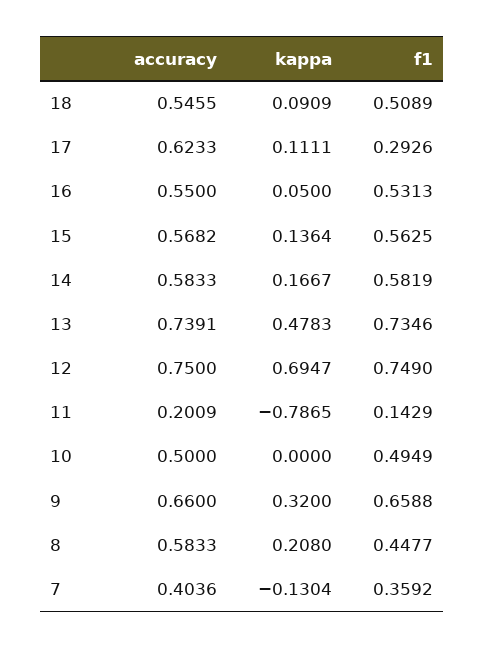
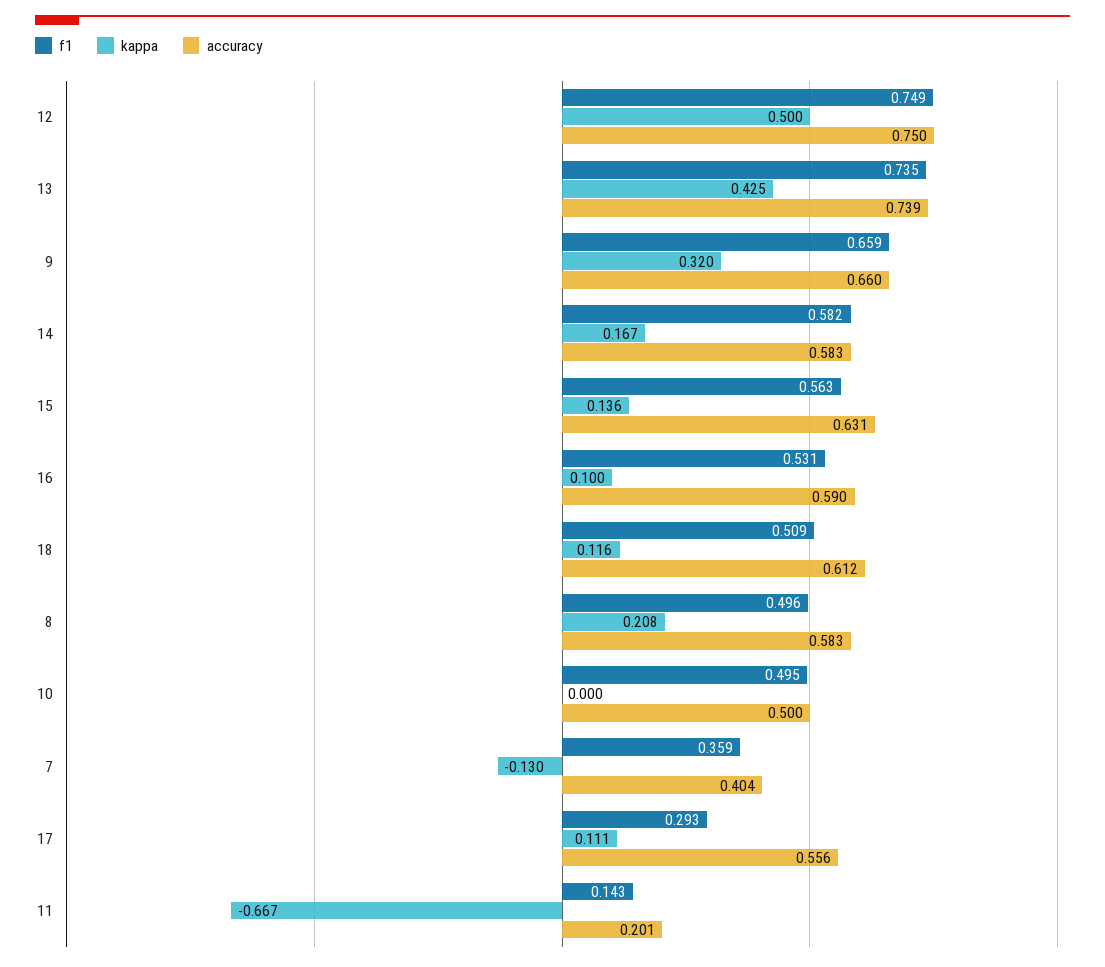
  {
    "accuracy": {
-     "18": 0.5455,
+     "18": 0.612,
-     "17": 0.6233,
+     "17": 0.556,
-     "16": 0.55,
+     "16": 0.59,
-     "15": 0.5682,
+     "15": 0.631,
      "14": 0.5833,
      "13": 0.7391,
      "12": 0.75,
      "11": 0.2009,
      "10": 0.5,
      "9": 0.66,
      "8": 0.5833,
      "7": 0.4036
    },
    "kappa": {
-     "18": 0.0909,
+     "18": 0.116,
      "17": 0.1111,
-     "16": 0.05,
+     "16": 0.1,
      "15": 0.1364,
      "14": 0.1667,
-     "13": 0.4783,
+     "13": 0.425,
-     "12": 0.6947,
+     "12": 0.5,
-     "11": -0.7865,
+     "11": -0.667,
      "10": 0,
      "9": 0.32,
      "8": 0.208,
      "7": -0.1304
    },
    "f1": {
      "18": 0.5089,
      "17": 0.2926,
      "16": 0.5313,
      "15": 0.5625,
      "14": 0.5819,
      "13": 0.7346,
      "12": 0.749,
      "11": 0.1429,
      "10": 0.4949,
      "9": 0.6588,
-     "8": 0.4477,
+     "8": 0.496,
      "7": 0.3592
    }
  }

